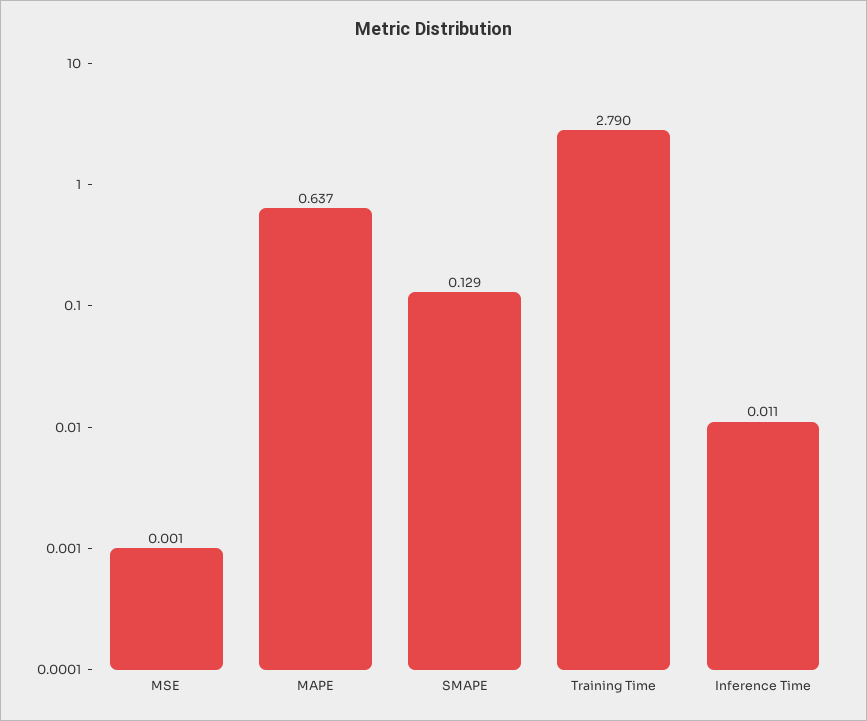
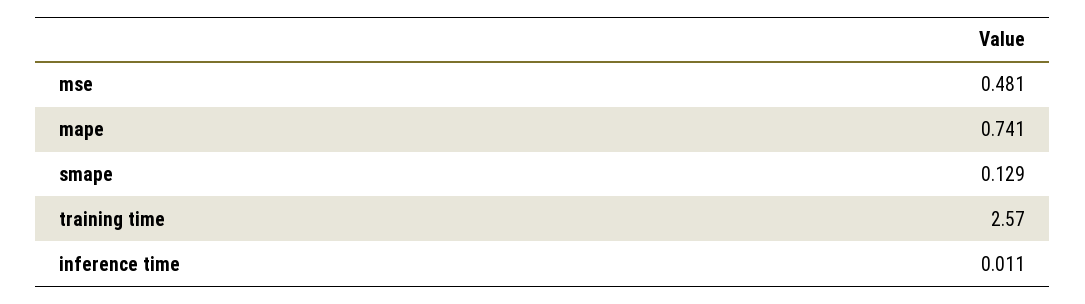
  {
-   "MSE": 0.001,
+   "MSE": 0.481,
-   "MAPE": 0.637,
+   "MAPE": 0.741,
    "SMAPE": 0.129,
-   "Training Time": 2.79,
+   "Training Time": 2.57,
    "Inference Time": 0.011
  }

